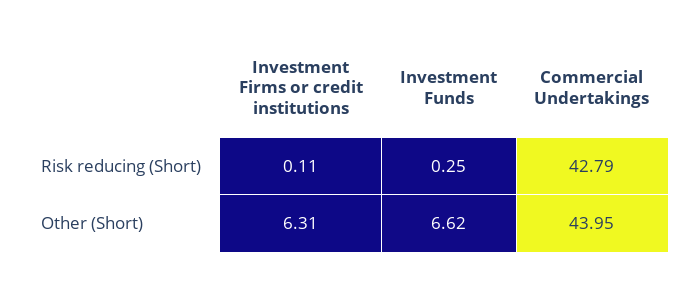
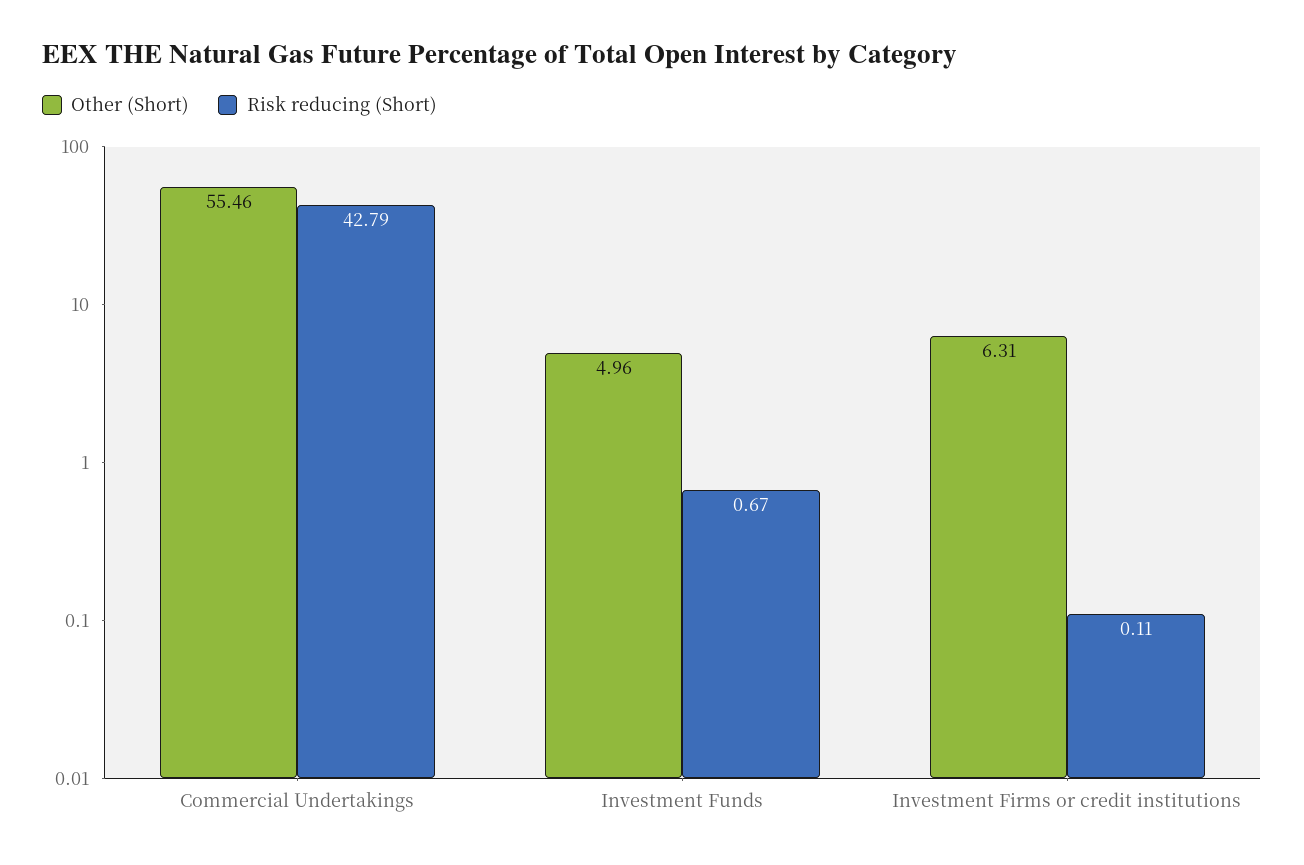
  {
    "Risk reducing (Short)": {
      "Investment Firms or credit institutions": 0.11,
-     "Investment Funds": 0.25,
+     "Investment Funds": 0.67,
      "Commercial Undertakings": 42.79
    },
    "Other (Short)": {
      "Investment Firms or credit institutions": 6.31,
-     "Investment Funds": 6.62,
+     "Investment Funds": 4.96,
-     "Commercial Undertakings": 43.95
+     "Commercial Undertakings": 55.46
    }
  }

